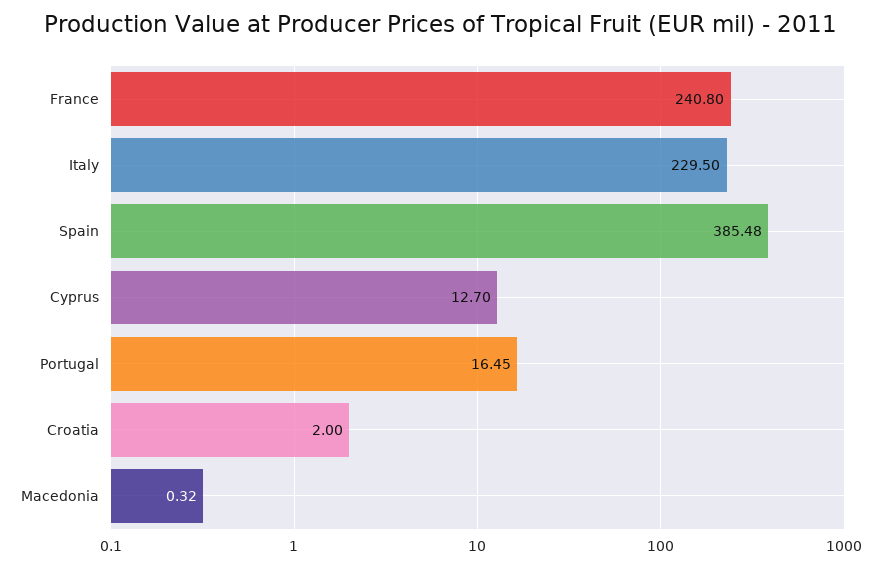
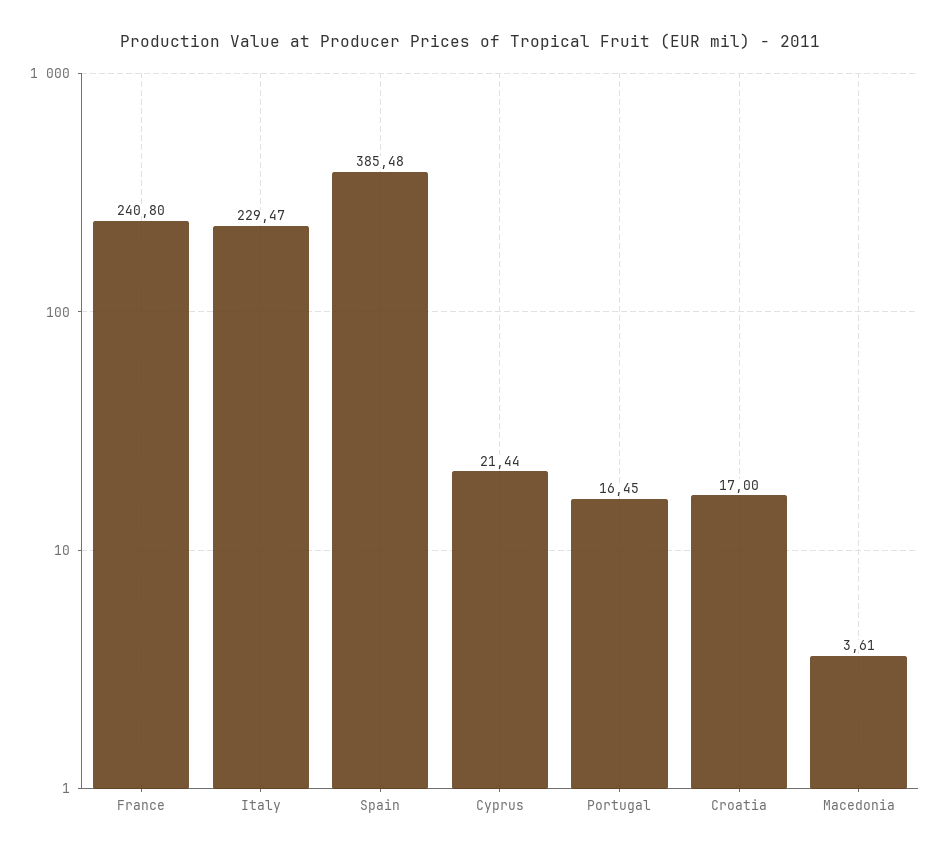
  {
    "France": 240.8,
-   "Italy": 229.5,
+   "Italy": 229.47,
    "Spain": 385.48,
-   "Cyprus": 12.7,
+   "Cyprus": 21.44,
    "Portugal": 16.45,
-   "Croatia": 2,
+   "Croatia": 17,
-   "Macedonia": 0.32
+   "Macedonia": 3.61
  }

